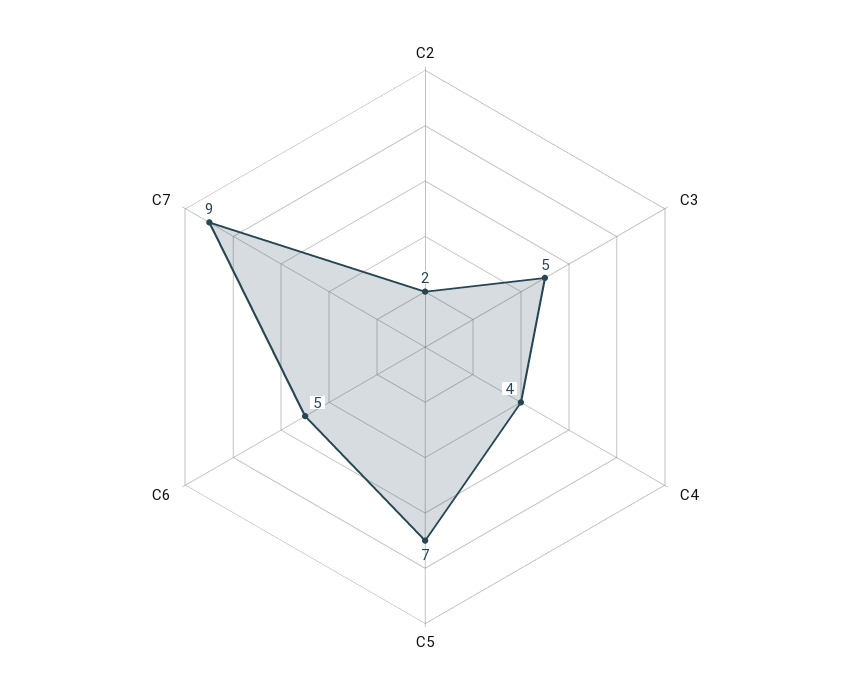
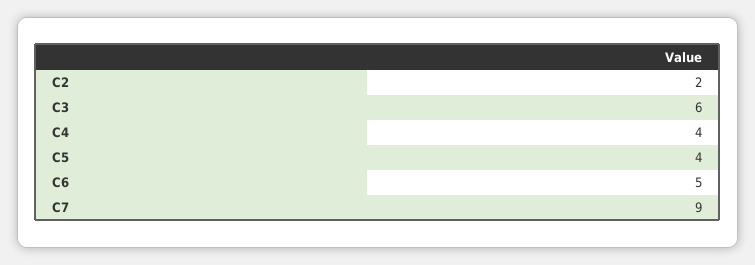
  {
    "C2": 2,
-   "C3": 5,
+   "C3": 6,
    "C4": 4,
-   "C5": 7,
+   "C5": 4,
    "C6": 5,
    "C7": 9
  }

